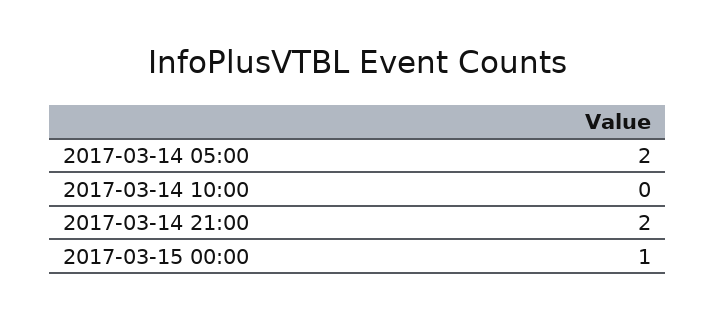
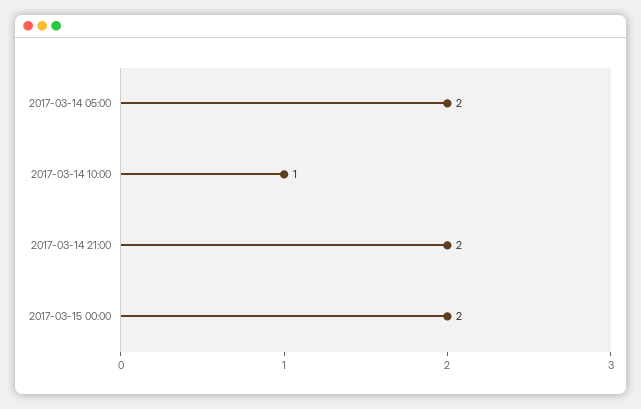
  {
    "2017-03-14 05:00": 2,
-   "2017-03-14 10:00": 0,
+   "2017-03-14 10:00": 1,
    "2017-03-14 21:00": 2,
-   "2017-03-15 00:00": 1
+   "2017-03-15 00:00": 2
  }

